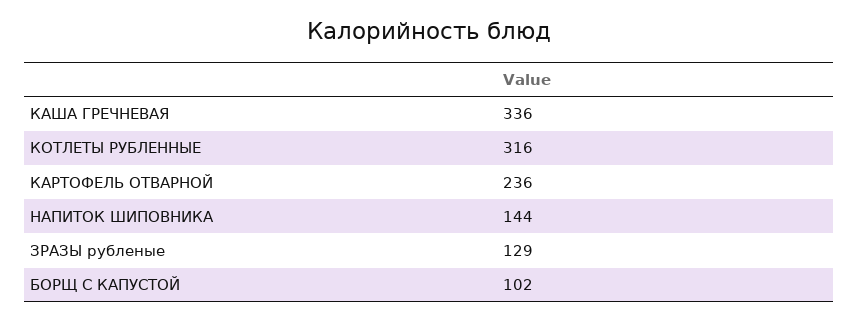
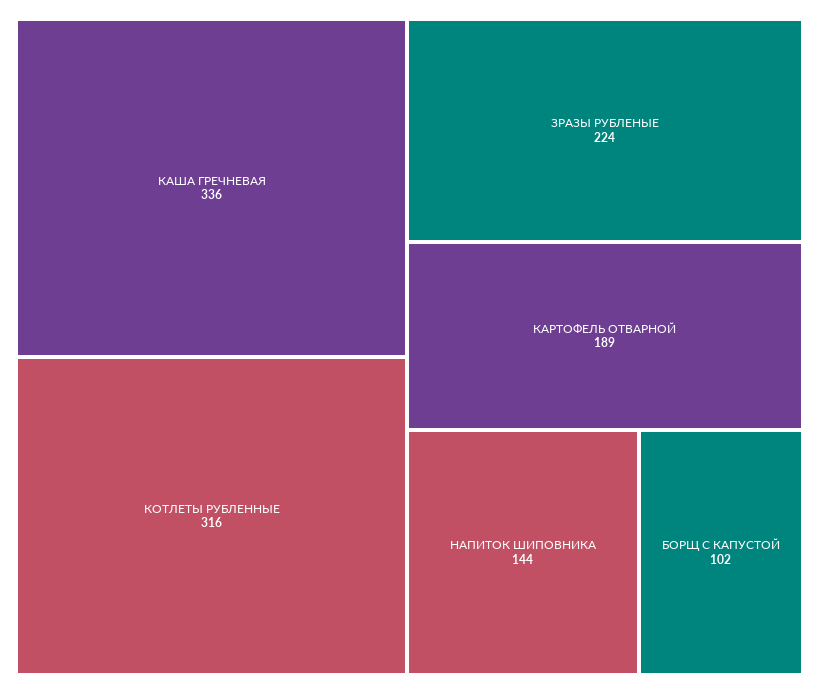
  {
    "КАША ГРЕЧНЕВАЯ": 336,
    "КОТЛЕТЫ РУБЛЕННЫЕ": 316,
-   "КАРТОФЕЛЬ ОТВАРНОЙ": 236,
+   "КАРТОФЕЛЬ ОТВАРНОЙ": 189,
    "НАПИТОК ШИПОВНИКА": 144,
-   "ЗРАЗЫ рубленые": 129,
+   "ЗРАЗЫ рубленые": 224,
    "БОРЩ С КАПУСТОЙ": 102
  }

